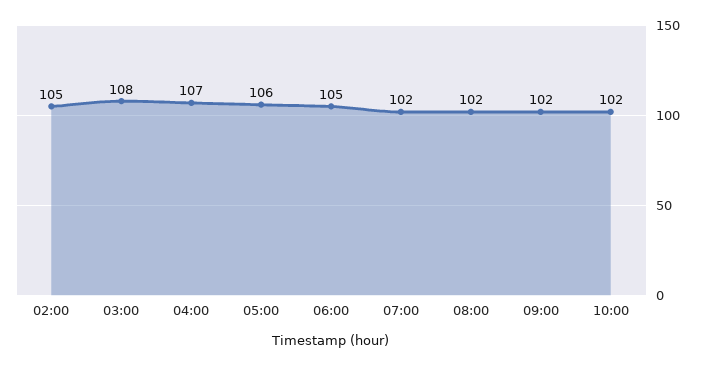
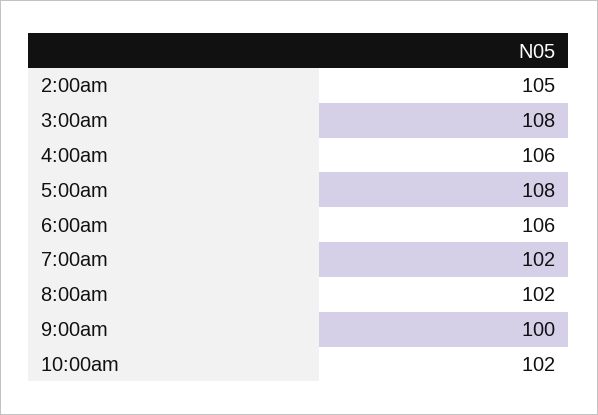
  {
    "02:00": 105,
    "03:00": 108,
-   "04:00": 107,
+   "04:00": 106,
-   "05:00": 106,
+   "05:00": 108,
-   "06:00": 105,
+   "06:00": 106,
    "07:00": 102,
    "08:00": 102,
-   "09:00": 102,
+   "09:00": 100,
    "10:00": 102
  }

